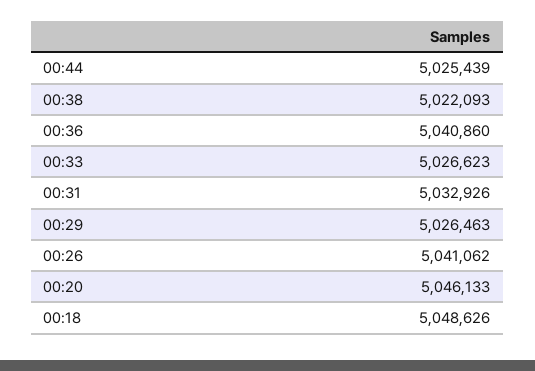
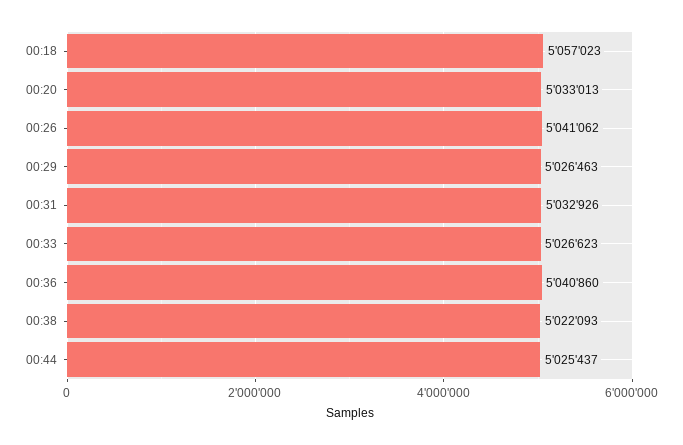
  {
-   "00:44": 5025439,
+   "00:44": 5025437,
    "00:38": 5022093,
    "00:36": 5040860,
    "00:33": 5026623,
    "00:31": 5032926,
    "00:29": 5026463,
    "00:26": 5041062,
-   "00:20": 5046133,
+   "00:20": 5033013,
-   "00:18": 5048626
+   "00:18": 5057023
  }

